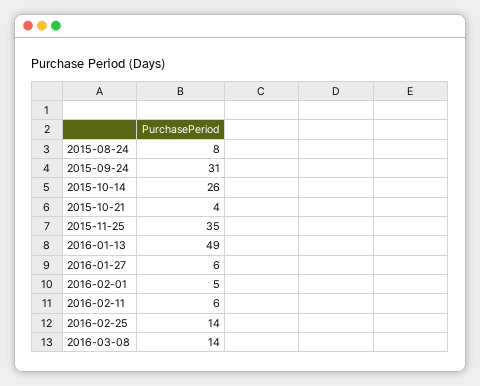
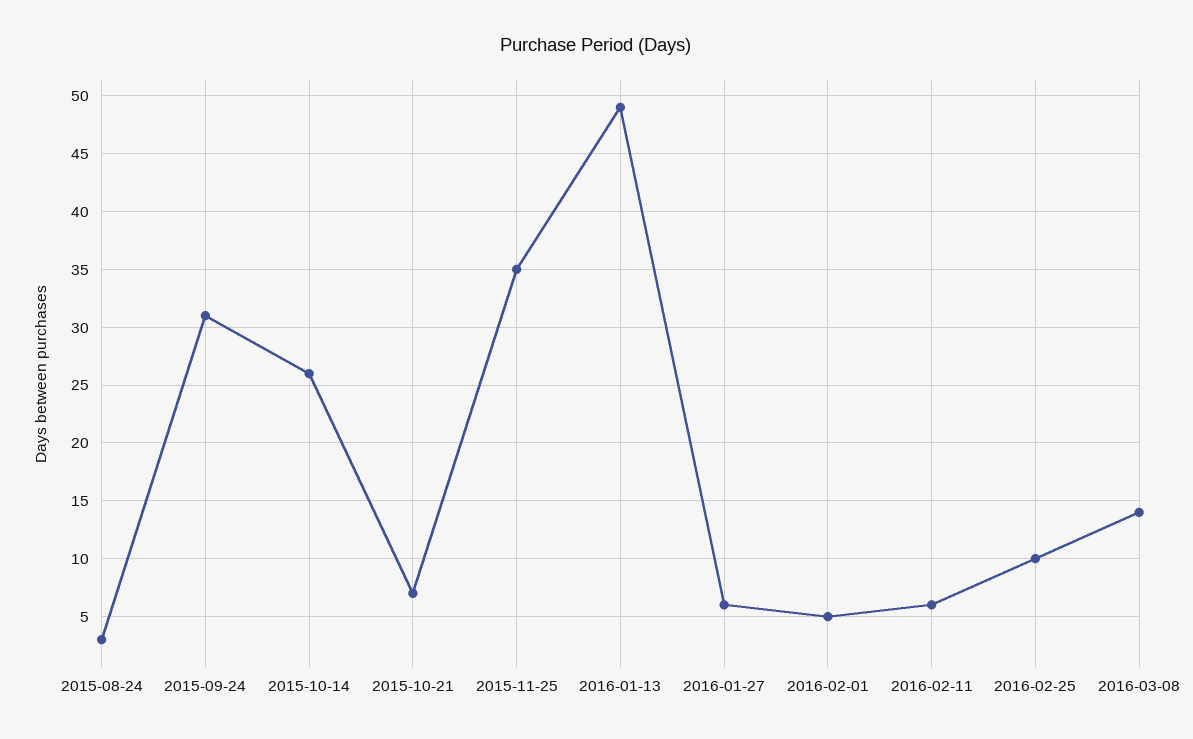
  {
-   "2015-08-24": 8,
+   "2015-08-24": 3,
    "2015-09-24": 31,
    "2015-10-14": 26,
-   "2015-10-21": 4,
+   "2015-10-21": 7,
    "2015-11-25": 35,
    "2016-01-13": 49,
    "2016-01-27": 6,
    "2016-02-01": 5,
    "2016-02-11": 6,
-   "2016-02-25": 14,
+   "2016-02-25": 10,
    "2016-03-08": 14
  }

